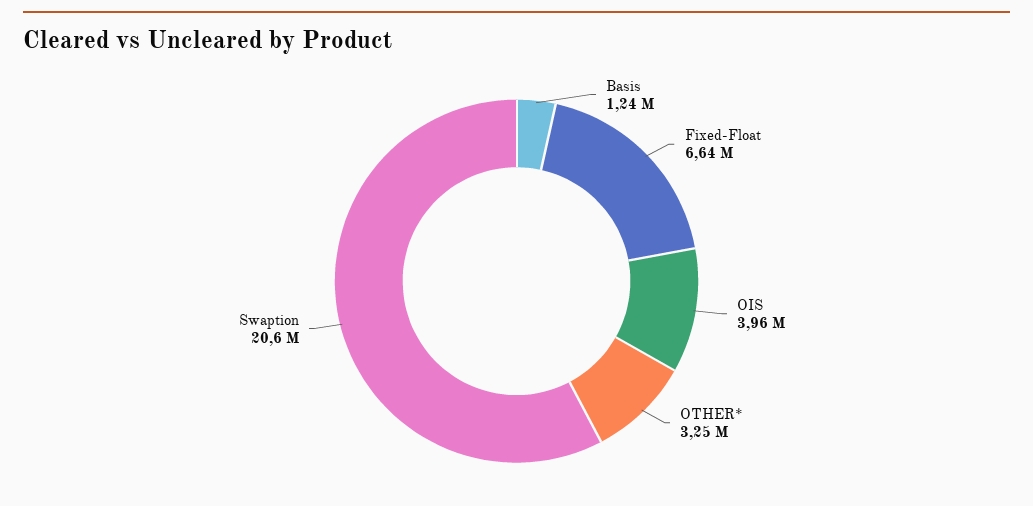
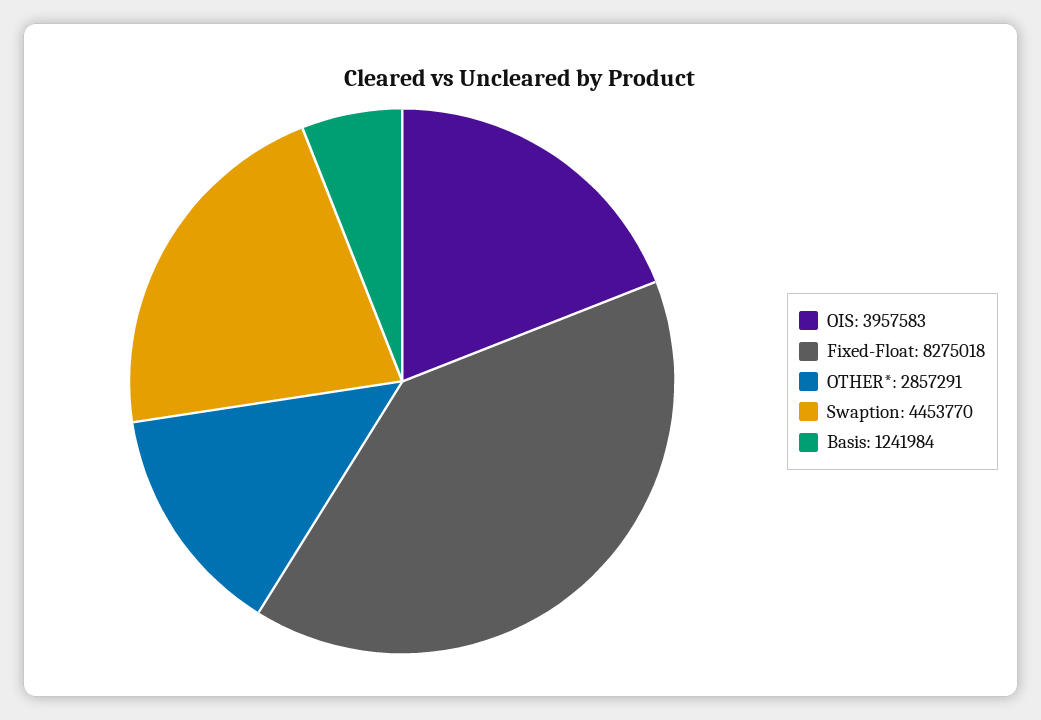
  {
    "Basis": 1241984,
-   "Fixed-Float": 6640000,
+   "Fixed-Float": 8275018,
    "OIS": 3957583,
-   "OTHER*": 3250000,
+   "OTHER*": 2857291,
-   "Swaption": 20600000
+   "Swaption": 4453770
  }

